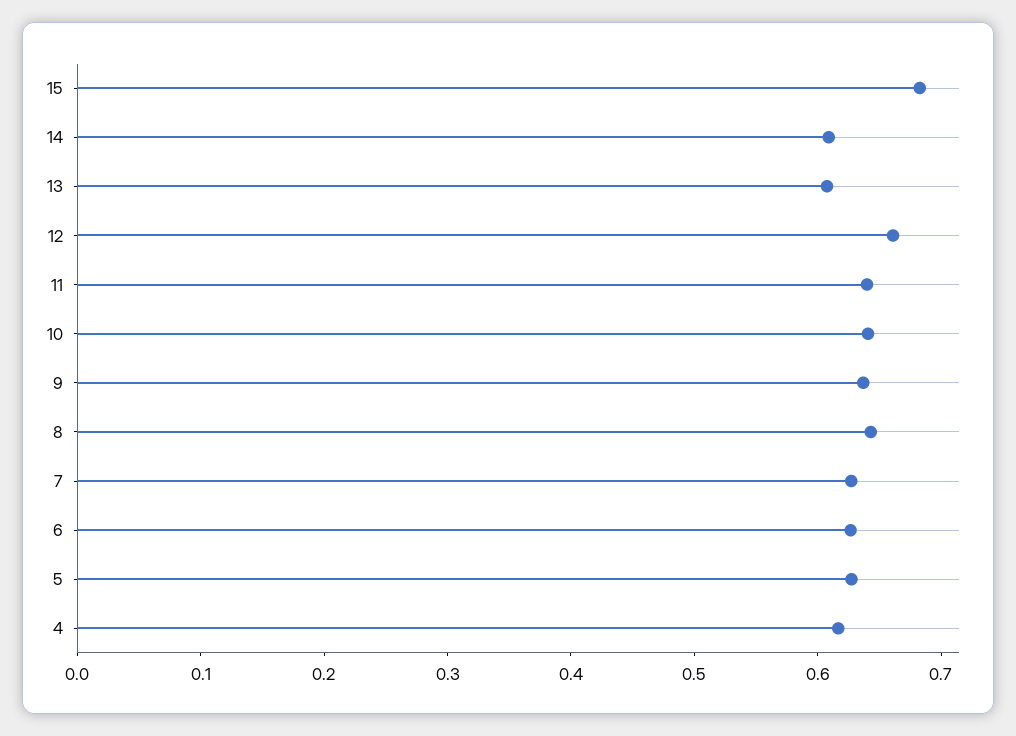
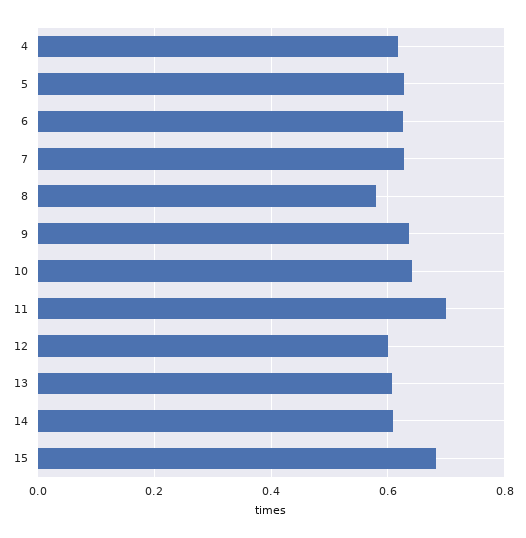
  {
    "15": 0.68,
    "14": 0.6,
    "13": 0.6,
-   "12": 0.66,
+   "12": 0.6,
-   "11": 0.64,
+   "11": 0.7,
    "10": 0.64,
    "9": 0.64,
-   "8": 0.64,
+   "8": 0.58,
    "7": 0.62,
    "6": 0.62,
    "5": 0.62,
    "4": 0.62
  }

